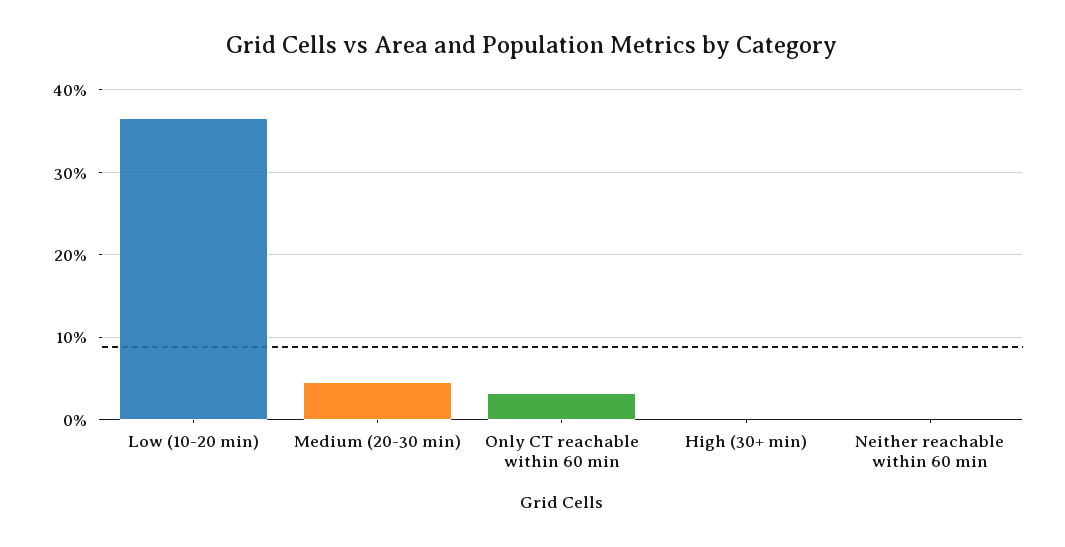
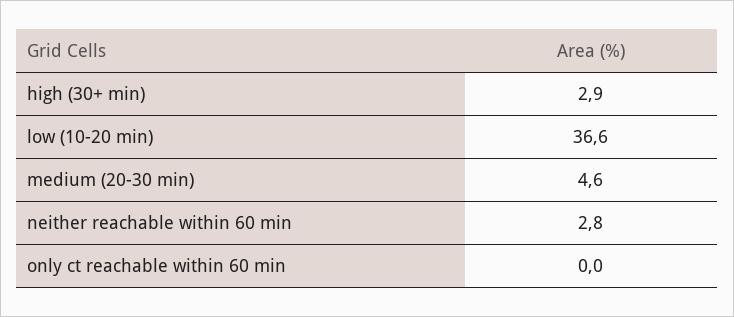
  {
    "Low (10-20 min)": 36.6,
    "Medium (20-30 min)": 4.6,
-   "Only CT reachable within 60 min": 3,
+   "Only CT reachable within 60 min": 0,
-   "High (30+ min)": 0,
+   "High (30+ min)": 2.9,
-   "Neither reachable within 60 min": 0
+   "Neither reachable within 60 min": 2.8
  }

